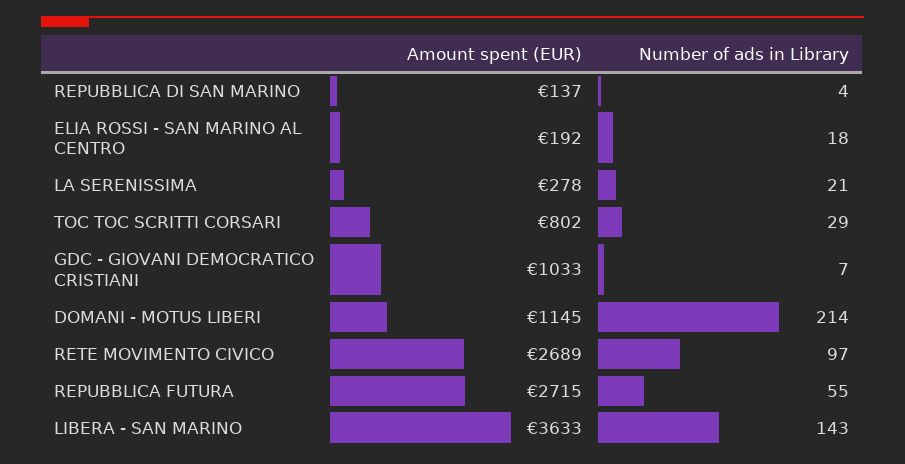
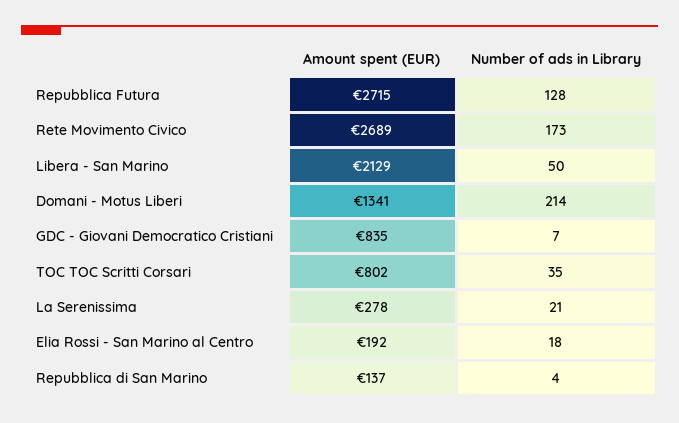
  {
    "Amount spent (EUR)": {
      "REPUBBLICA DI SAN MARINO": 137,
      "ELIA ROSSI - SAN MARINO AL CENTRO": 192,
      "LA SERENISSIMA": 278,
      "TOC TOC SCRITTI CORSARI": 802,
-     "GDC - GIOVANI DEMOCRATICO CRISTIANI": 1033,
+     "GDC - GIOVANI DEMOCRATICO CRISTIANI": 835,
-     "DOMANI - MOTUS LIBERI": 1145,
+     "DOMANI - MOTUS LIBERI": 1341,
      "RETE MOVIMENTO CIVICO": 2689,
      "REPUBBLICA FUTURA": 2715,
-     "LIBERA - SAN MARINO": 3633
+     "LIBERA - SAN MARINO": 2129
    },
    "Number of ads in Library": {
      "REPUBBLICA DI SAN MARINO": 4,
      "ELIA ROSSI - SAN MARINO AL CENTRO": 18,
      "LA SERENISSIMA": 21,
-     "TOC TOC SCRITTI CORSARI": 29,
+     "TOC TOC SCRITTI CORSARI": 35,
      "GDC - GIOVANI DEMOCRATICO CRISTIANI": 7,
      "DOMANI - MOTUS LIBERI": 214,
-     "RETE MOVIMENTO CIVICO": 97,
+     "RETE MOVIMENTO CIVICO": 173,
-     "REPUBBLICA FUTURA": 55,
+     "REPUBBLICA FUTURA": 128,
-     "LIBERA - SAN MARINO": 143
+     "LIBERA - SAN MARINO": 50
    }
  }

